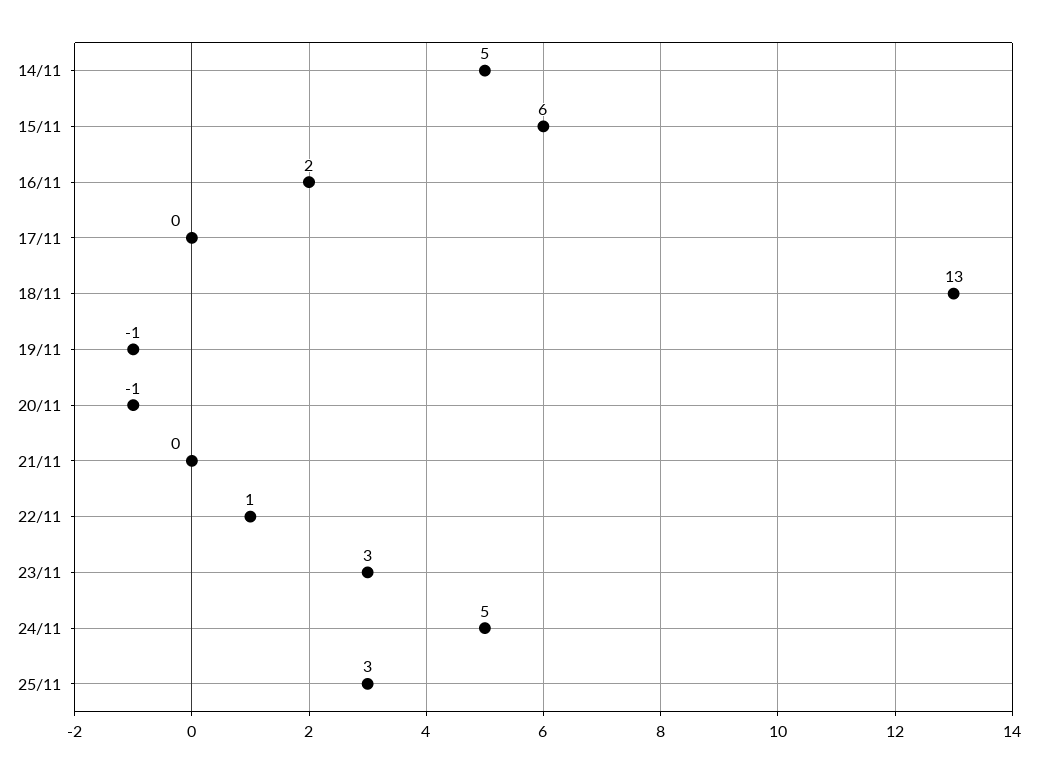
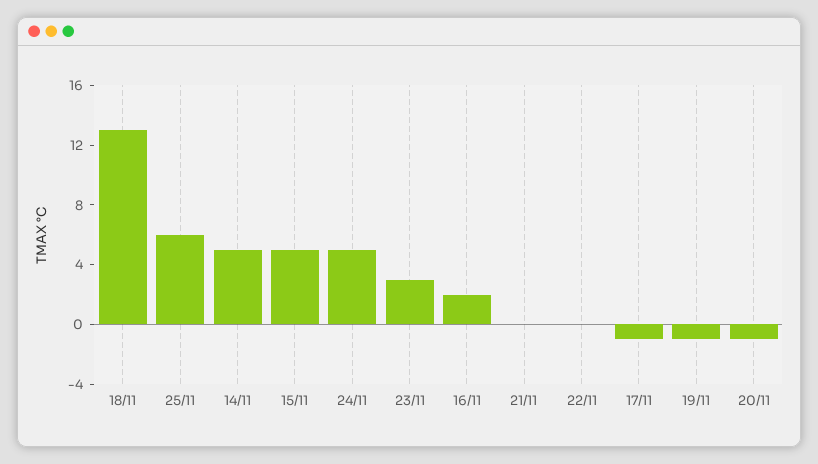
  {
    "14/11": 5,
-   "15/11": 6,
+   "15/11": 5,
    "16/11": 2,
-   "17/11": 0,
+   "17/11": -1,
    "18/11": 13,
    "19/11": -1,
    "20/11": -1,
    "21/11": 0,
-   "22/11": 1,
+   "22/11": 0,
    "23/11": 3,
    "24/11": 5,
-   "25/11": 3
+   "25/11": 6
  }

